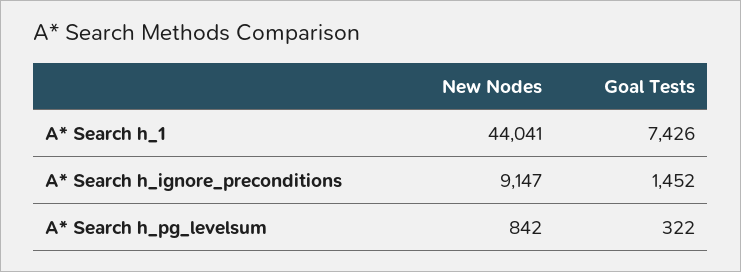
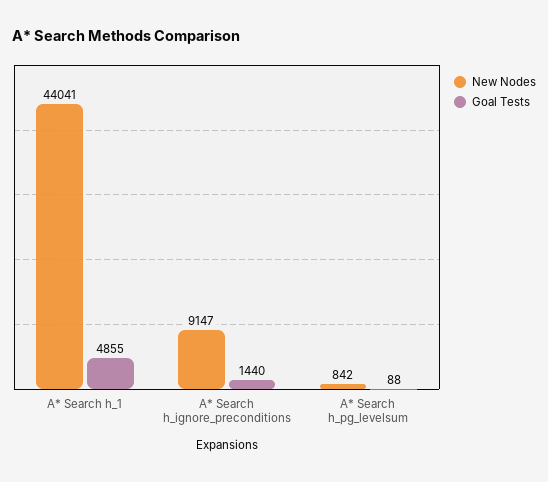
  {
    "New Nodes": {
      "A* Search h_1": 44041,
      "A* Search h_ignore_preconditions": 9147,
      "A* Search h_pg_levelsum": 842
    },
    "Goal Tests": {
-     "A* Search h_1": 7426,
+     "A* Search h_1": 4855,
-     "A* Search h_ignore_preconditions": 1452,
+     "A* Search h_ignore_preconditions": 1440,
-     "A* Search h_pg_levelsum": 322
+     "A* Search h_pg_levelsum": 88
    }
  }

